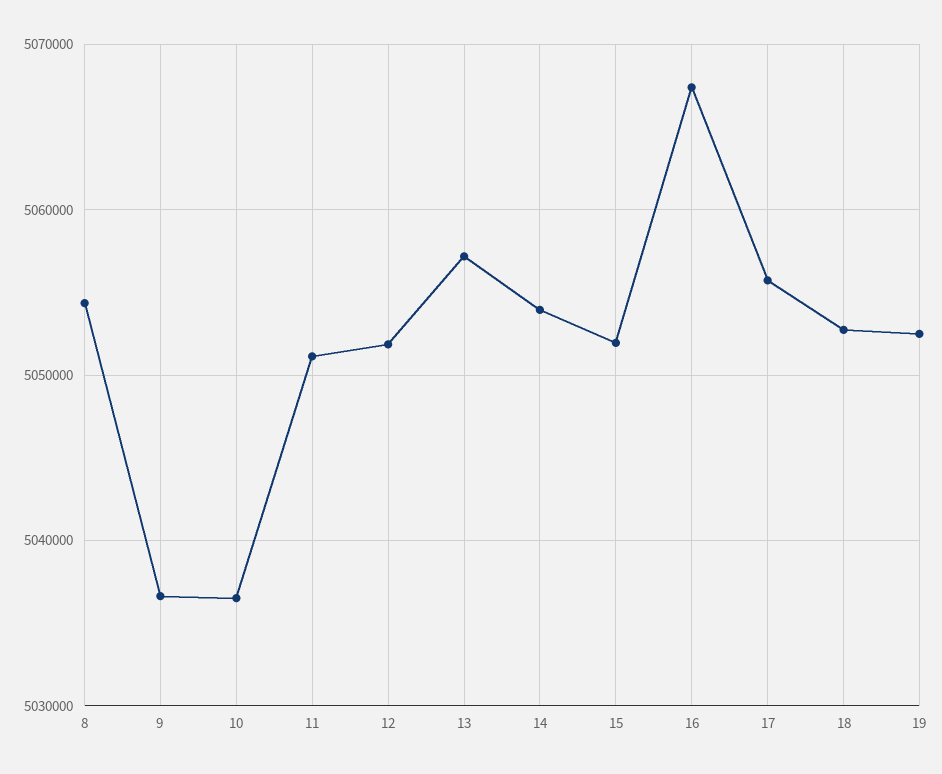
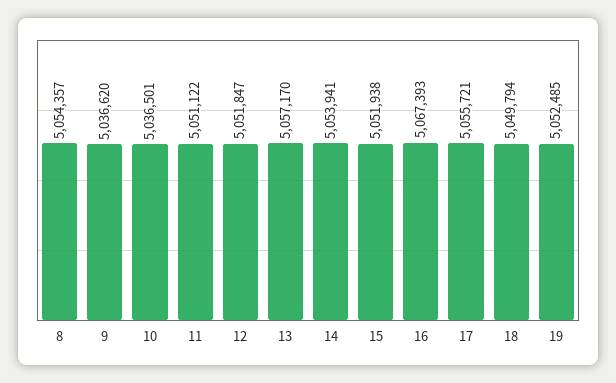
  {
    "8": 5054357,
    "9": 5036620,
    "10": 5036501,
    "11": 5051122,
    "12": 5051847,
    "13": 5057170,
    "14": 5053941,
    "15": 5051938,
    "16": 5067393,
    "17": 5055721,
-   "18": 5053000,
+   "18": 5049794,
    "19": 5052485
  }

